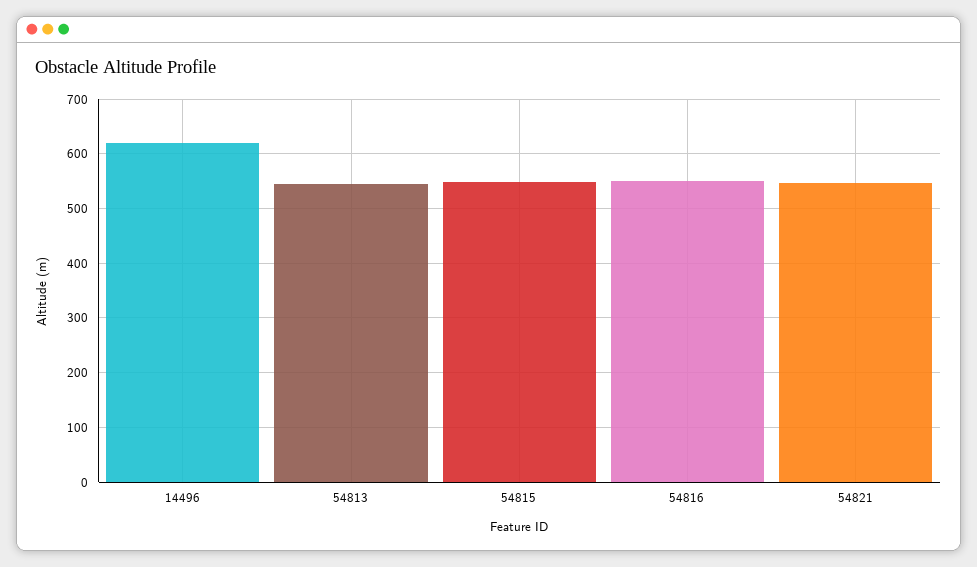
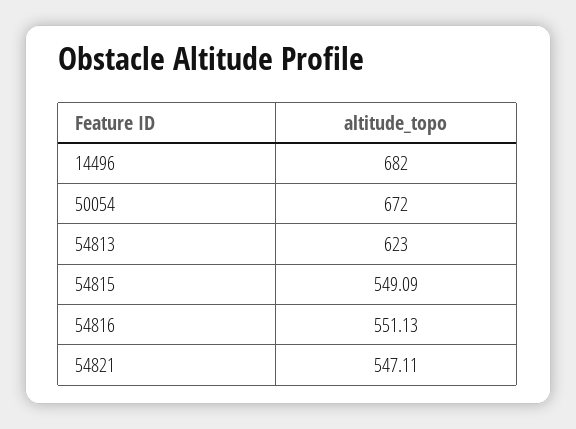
  {
-   "14496": 620,
+   "14496": 682,
-   "54813": 540,
+   "54813": 623,
    "54815": 549.09,
    "54816": 551.13,
-   "54821": 547.11
+   "54821": 547.11,
+   "50054": 672
  }

